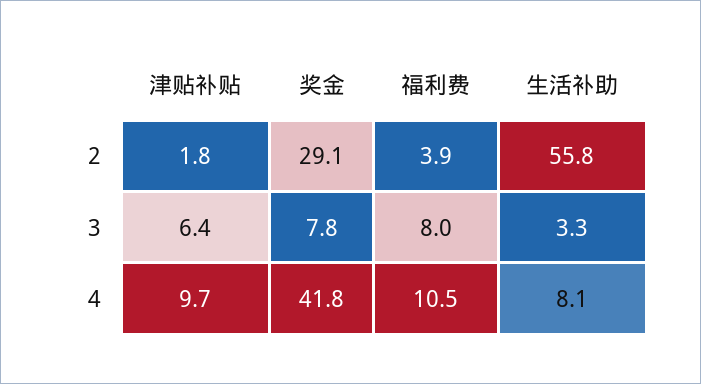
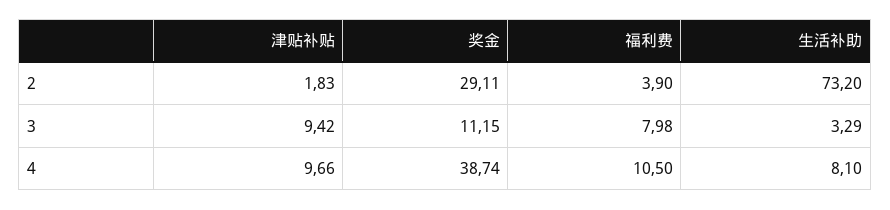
  {
    "津贴补贴": {
      "2": 1.83,
-     "3": 6.4,
+     "3": 9.42,
      "4": 9.66
    },
    "奖金": {
      "2": 29.11,
-     "3": 7.8,
+     "3": 11.15,
-     "4": 41.8
+     "4": 38.74
    },
    "福利费": {
      "2": 3.9,
      "3": 7.98,
      "4": 10.5
    },
    "生活补助": {
-     "2": 55.8,
+     "2": 73.2,
      "3": 3.29,
      "4": 8.1
    }
  }

